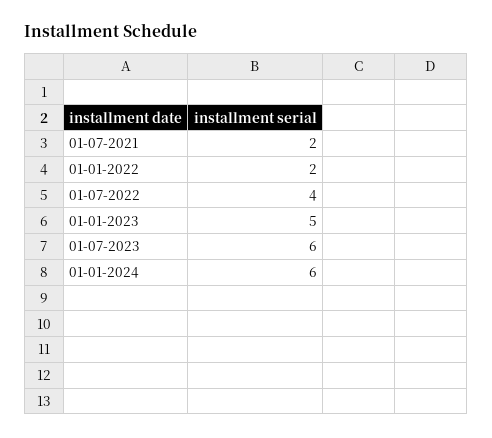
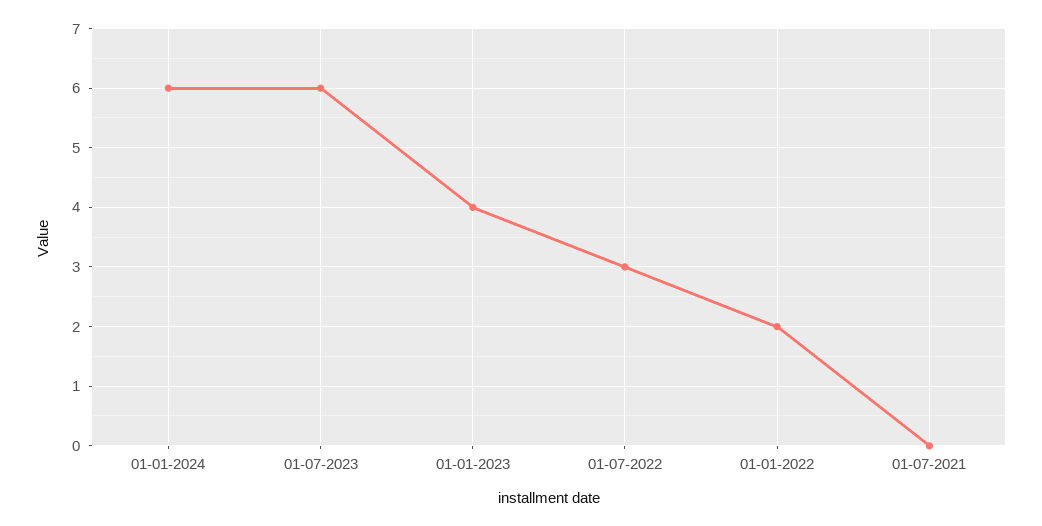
  {
-   "01-07-2021": 2,
+   "01-07-2021": 0,
    "01-01-2022": 2,
-   "01-07-2022": 4,
+   "01-07-2022": 3,
-   "01-01-2023": 5,
+   "01-01-2023": 4,
    "01-07-2023": 6,
    "01-01-2024": 6
  }

